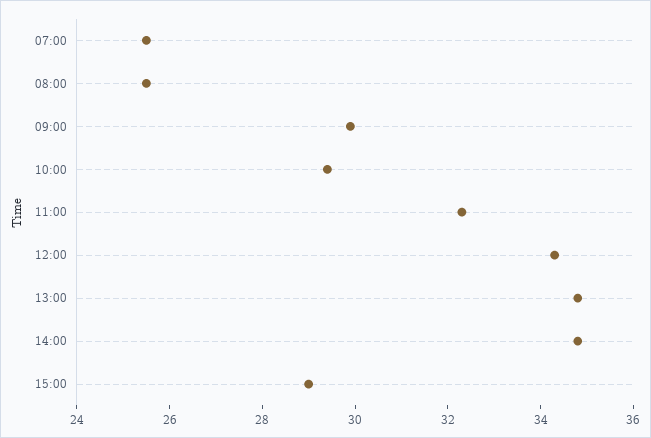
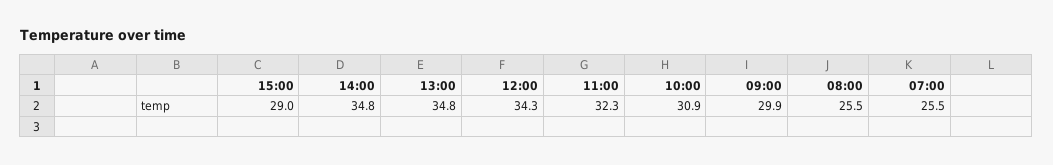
  {
    "07:00": 25.5,
    "08:00": 25.5,
    "09:00": 29.9,
-   "10:00": 29.5,
+   "10:00": 30.9,
    "11:00": 32.3,
    "12:00": 34.3,
    "13:00": 34.8,
    "14:00": 34.8,
    "15:00": 29
  }

